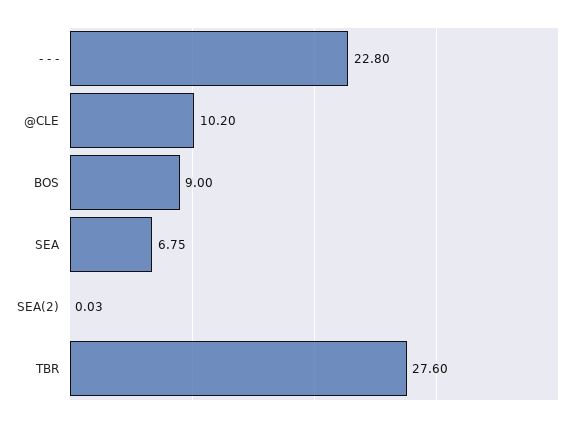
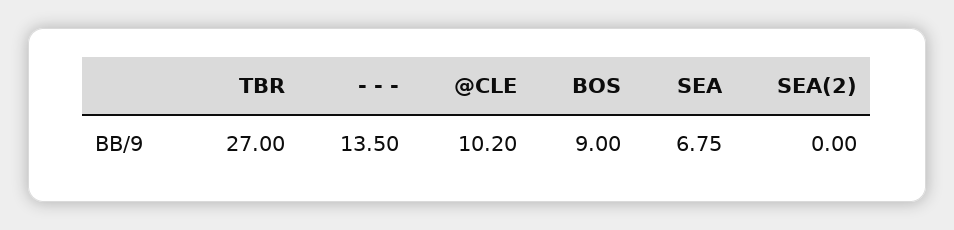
  {
-   "- - -": 22.8,
+   "- - -": 13.5,
    "@CLE": 10.2,
    "BOS": 9,
    "SEA": 6.75,
-   "SEA(2)": 0.03,
+   "SEA(2)": 0,
-   "TBR": 27.6
+   "TBR": 27
  }

